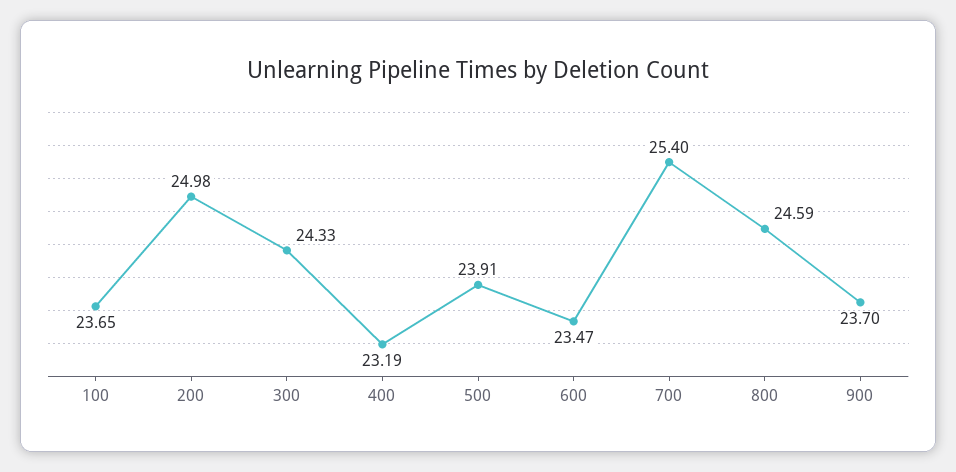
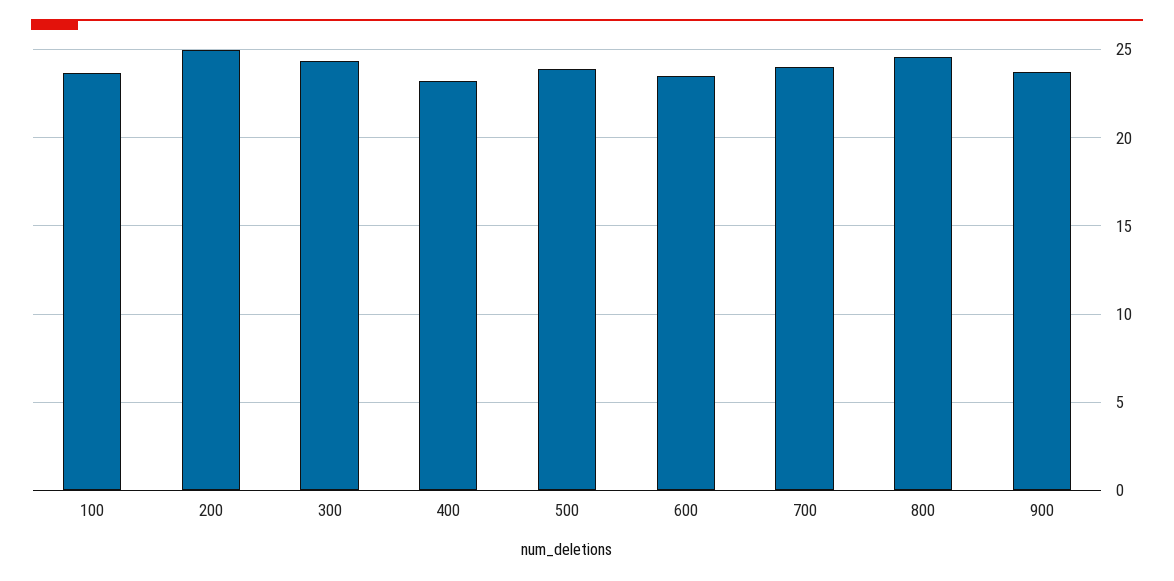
  {
    "100": 23.65,
    "200": 24.98,
    "300": 24.33,
    "400": 23.19,
    "500": 23.91,
    "600": 23.47,
-   "700": 25.4,
+   "700": 24,
    "800": 24.59,
    "900": 23.7
  }

